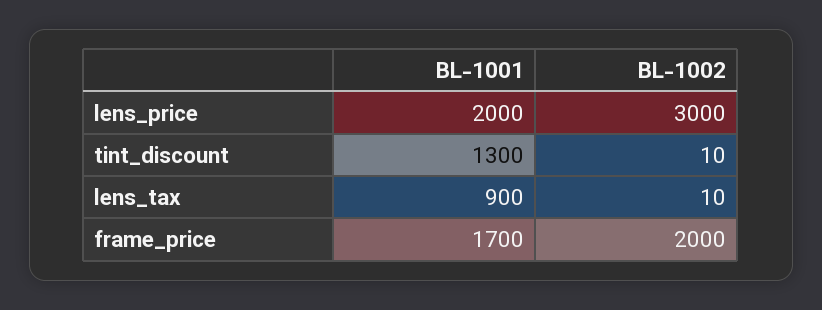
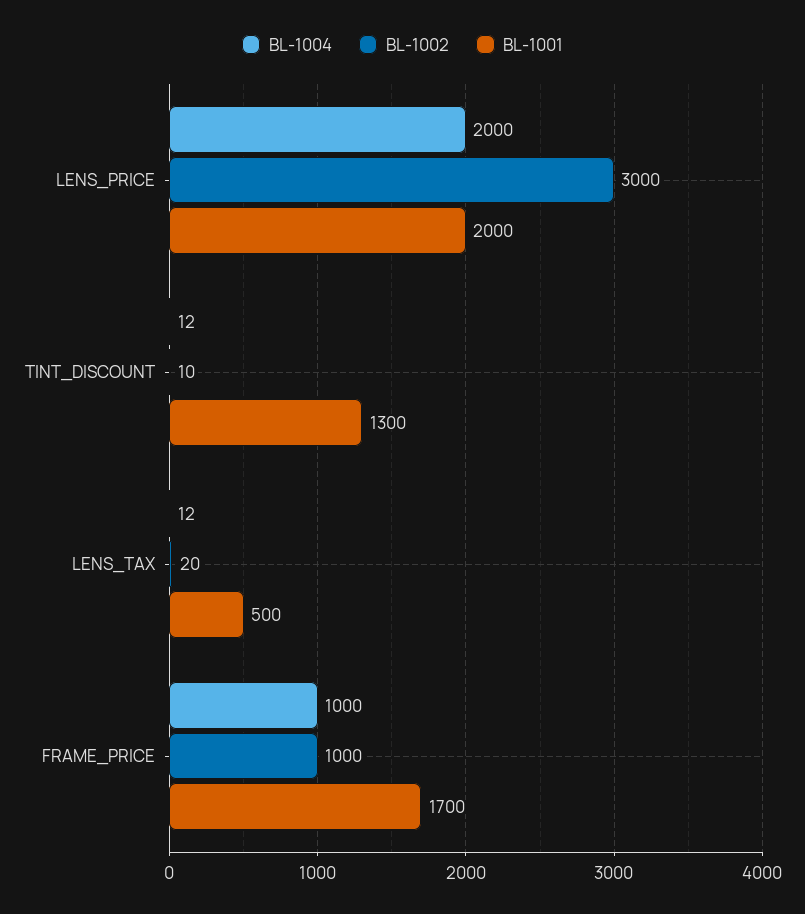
  {
    "BL-1001": {
      "lens_price": 2000,
      "tint_discount": 1300,
-     "lens_tax": 900,
+     "lens_tax": 500,
      "frame_price": 1700
    },
    "BL-1002": {
      "lens_price": 3000,
      "tint_discount": 10,
-     "lens_tax": 10,
+     "lens_tax": 20,
-     "frame_price": 2000
+     "frame_price": 1000
-   }
+   },
+   "BL-1004": {
+     "lens_price": 2000,
+     "tint_discount": 12,
+     "lens_tax": 12,
+     "frame_price": 1000
+   }
  }

